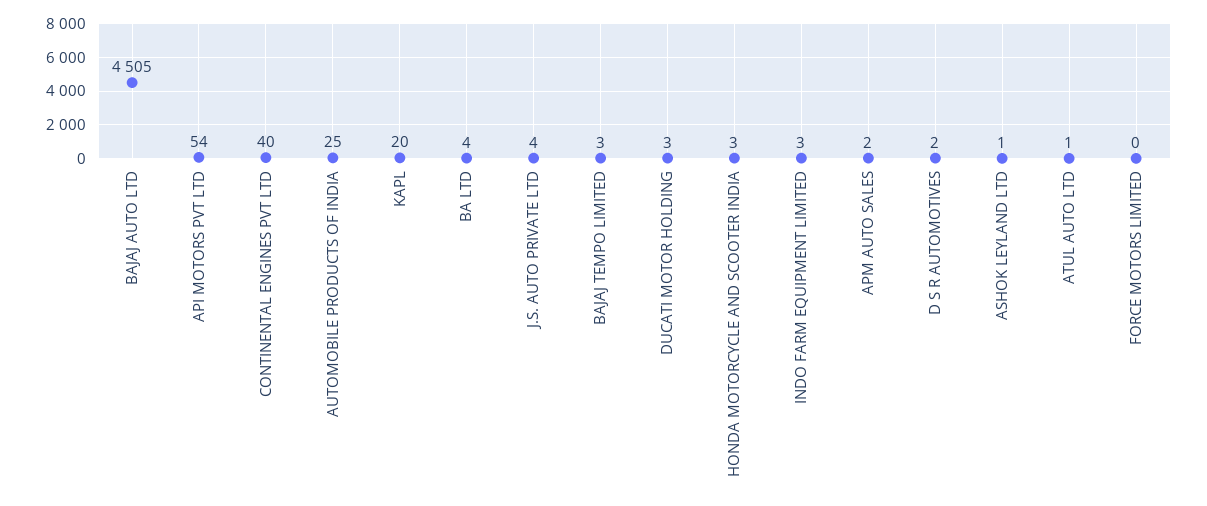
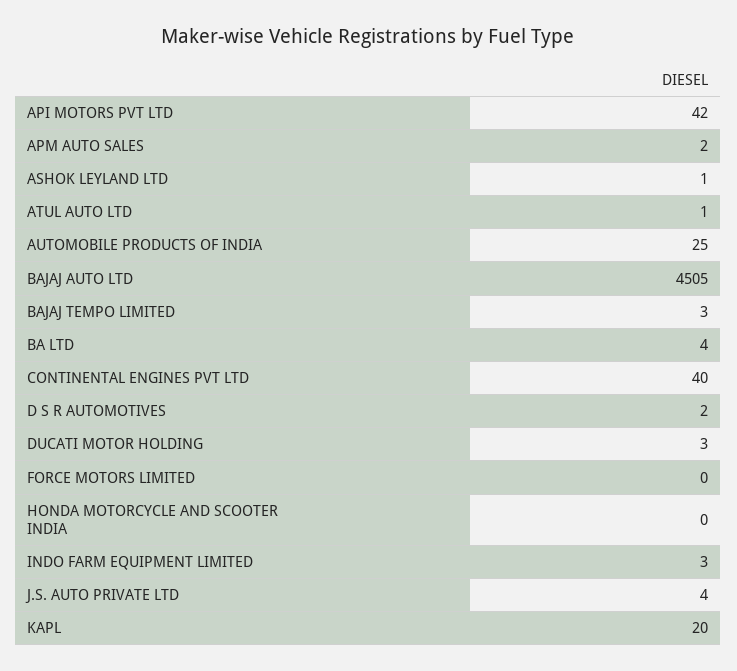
  {
    "BAJAJ AUTO LTD": 4505,
-   "API MOTORS PVT LTD": 54,
+   "API MOTORS PVT LTD": 42,
    "CONTINENTAL ENGINES PVT LTD": 40,
    "AUTOMOBILE PRODUCTS OF INDIA": 25,
    "KAPL": 20,
    "BA LTD": 4,
    "J.S. AUTO PRIVATE LTD": 4,
    "BAJAJ TEMPO LIMITED": 3,
    "DUCATI MOTOR HOLDING": 3,
-   "HONDA MOTORCYCLE AND SCOOTER INDIA": 3,
+   "HONDA MOTORCYCLE AND SCOOTER INDIA": 0,
    "INDO FARM EQUIPMENT LIMITED": 3,
    "APM AUTO SALES": 2,
    "D S R AUTOMOTIVES": 2,
    "ASHOK LEYLAND LTD": 1,
    "ATUL AUTO LTD": 1,
    "FORCE MOTORS LIMITED": 0
  }

